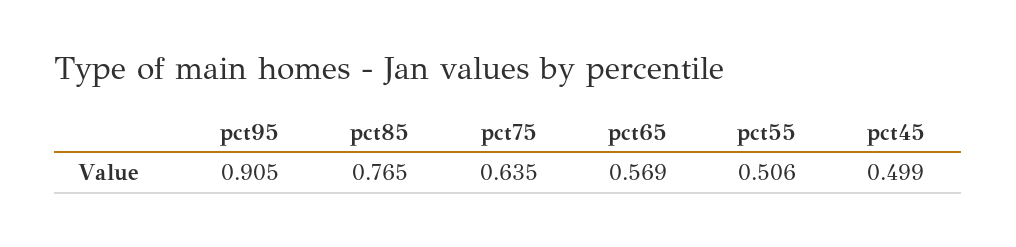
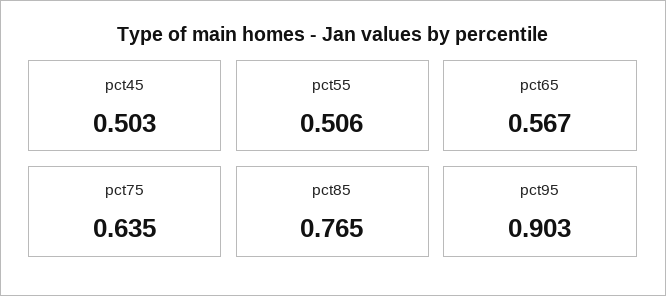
  {
-   "pct95": 0.905,
+   "pct95": 0.903,
    "pct85": 0.765,
    "pct75": 0.635,
-   "pct65": 0.569,
+   "pct65": 0.567,
    "pct55": 0.506,
-   "pct45": 0.499
+   "pct45": 0.503
  }

